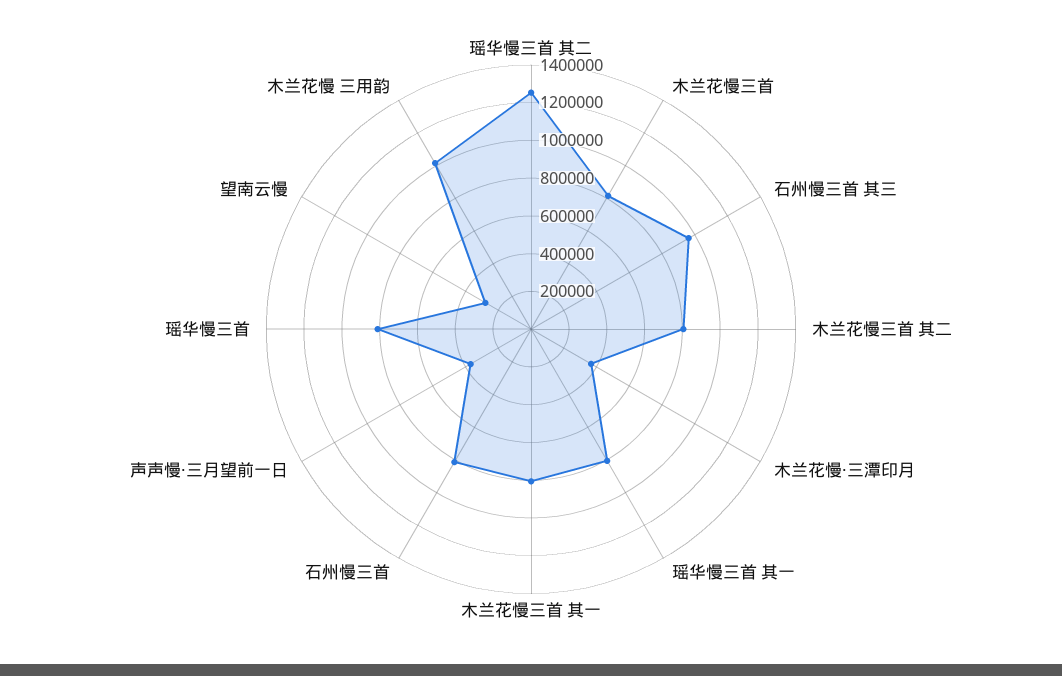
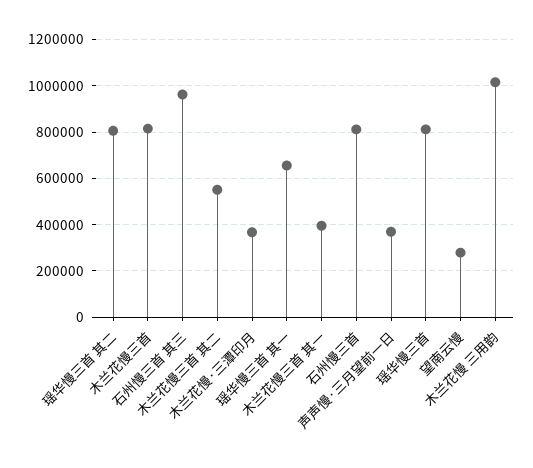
  {
-   "瑶华慢三首 其二": 1250000,
+   "瑶华慢三首 其二": 800000,
    "木兰花慢三首": 800000,
    "石州慢三首 其三": 950000,
-   "木兰花慢三首 其二": 800000,
+   "木兰花慢三首 其二": 550000,
    "木兰花慢·三潭印月": 350000,
-   "瑶华慢三首 其一": 800000,
+   "瑶华慢三首 其一": 650000,
-   "木兰花慢三首 其一": 800000,
+   "木兰花慢三首 其一": 400000,
    "石州慢三首": 800000,
    "声声慢·三月望前一日": 350000,
    "瑶华慢三首": 800000,
    "望南云慢": 300000,
    "木兰花慢 三用韵": 1000000
  }

